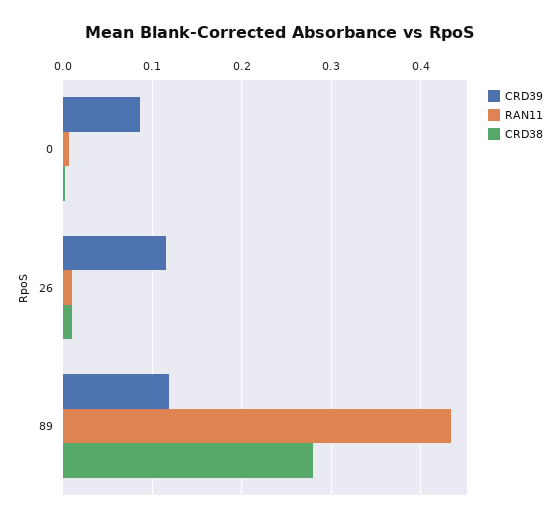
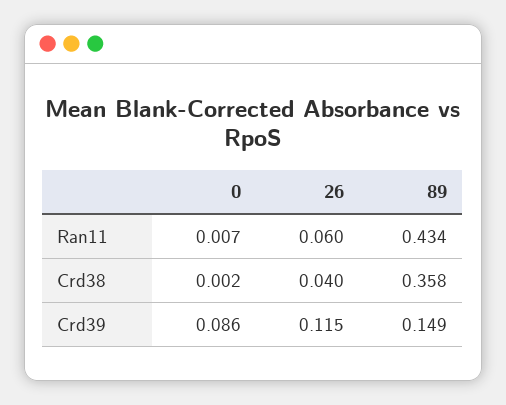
  {
    "CRD39": {
      "0": 0.086,
      "26": 0.115,
-     "89": 0.12
+     "89": 0.149
    },
    "RAN11": {
      "0": 0.007,
-     "26": 0.01,
+     "26": 0.06,
      "89": 0.434
    },
    "CRD38": {
      "0": 0.002,
-     "26": 0.01,
+     "26": 0.04,
-     "89": 0.28
+     "89": 0.358
    }
  }

